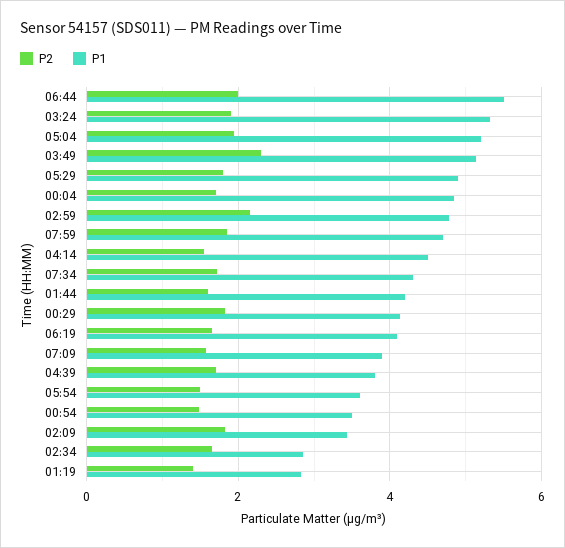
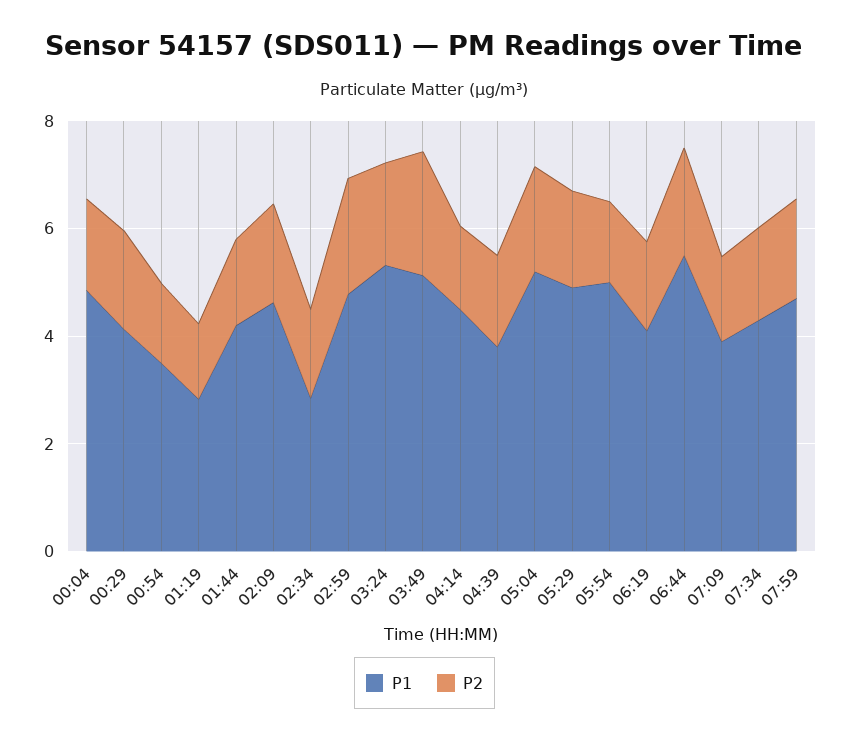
  {
    "P2": {
      "06:44": 2,
      "03:24": 2,
      "05:04": 2,
      "03:49": 2.4,
      "05:29": 1.8,
      "00:04": 1.8,
      "02:59": 2.2,
      "07:59": 1.8,
      "04:14": 1.6,
      "07:34": 1.8,
      "01:44": 1.6,
      "00:29": 1.8,
      "06:19": 1.6,
      "07:09": 1.6,
      "04:39": 1.8,
      "05:54": 1.6,
      "00:54": 1.4,
      "02:09": 1.8,
      "02:34": 1.6,
      "01:19": 1.4
    },
    "P1": {
      "06:44": 5.6,
      "03:24": 5.4,
      "05:04": 5.2,
      "03:49": 5.2,
      "05:29": 5,
      "00:04": 4.8,
      "02:59": 4.8,
      "07:59": 4.8,
      "04:14": 4.6,
      "07:34": 4.4,
      "01:44": 4.2,
      "00:29": 4.2,
      "06:19": 4.2,
      "07:09": 4,
      "04:39": 3.8,
-     "05:54": 3.6,
+     "05:54": 5,
      "00:54": 3.6,
-     "02:09": 3.4,
+     "02:09": 4.5,
      "02:34": 2.8,
      "01:19": 2.8
    }
  }

